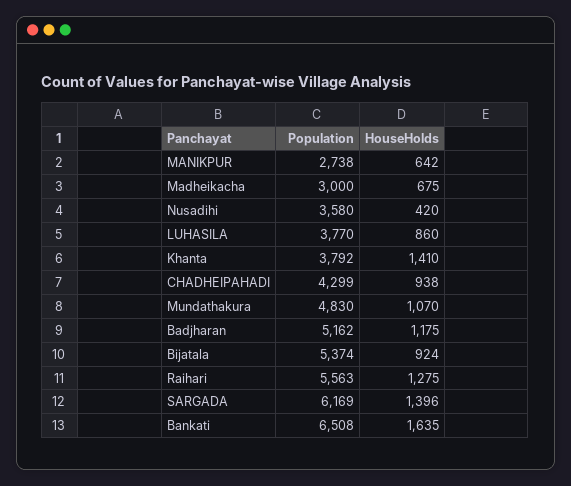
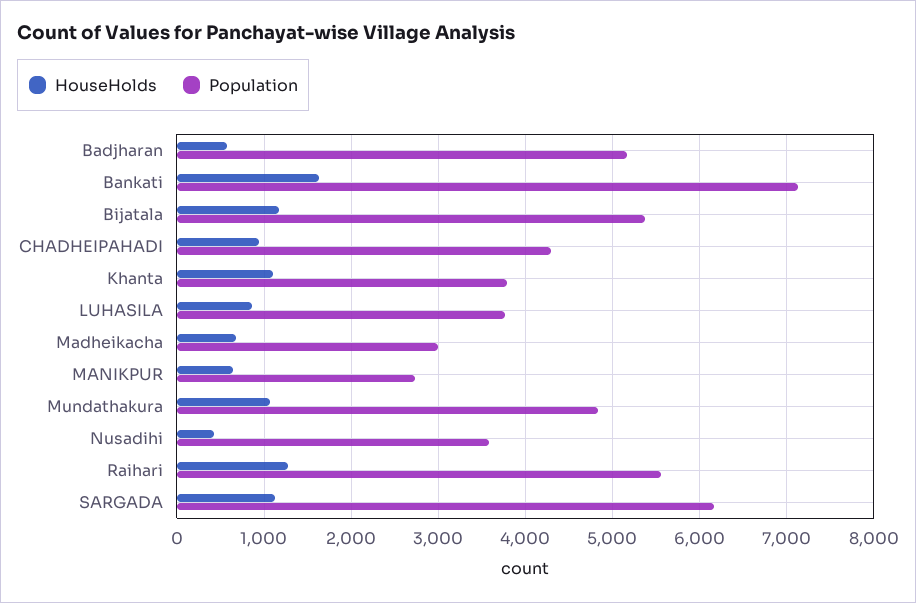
  {
    "Population": {
      "MANIKPUR": 2738,
      "Madheikacha": 3000,
      "Nusadihi": 3580,
      "LUHASILA": 3770,
      "Khanta": 3792,
      "CHADHEIPAHADI": 4299,
      "Mundathakura": 4830,
      "Badjharan": 5162,
      "Bijatala": 5374,
      "Raihari": 5563,
      "SARGADA": 6169,
-     "Bankati": 6508
+     "Bankati": 7100
    },
    "HouseHolds": {
      "MANIKPUR": 642,
      "Madheikacha": 675,
      "Nusadihi": 420,
      "LUHASILA": 860,
-     "Khanta": 1410,
+     "Khanta": 1100,
      "CHADHEIPAHADI": 938,
      "Mundathakura": 1070,
-     "Badjharan": 1175,
+     "Badjharan": 600,
-     "Bijatala": 924,
+     "Bijatala": 1200,
      "Raihari": 1275,
-     "SARGADA": 1396,
+     "SARGADA": 1100,
      "Bankati": 1635
    }
  }

